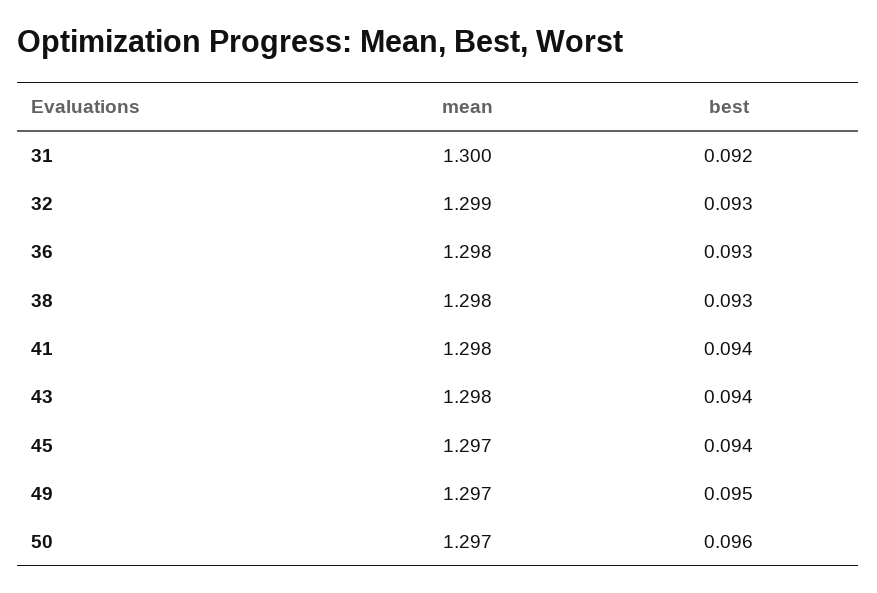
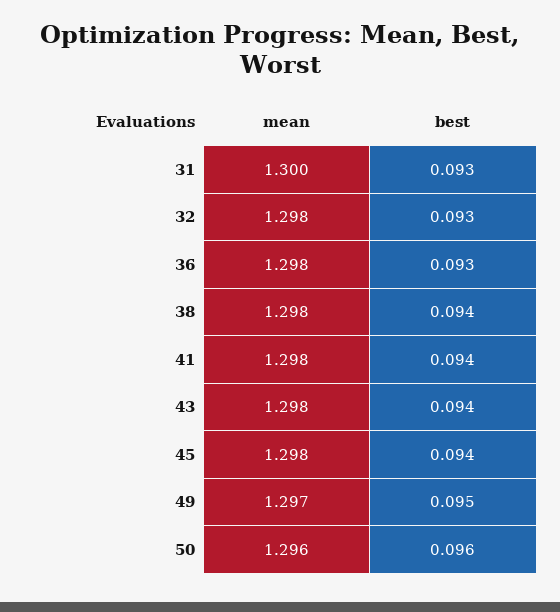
  {
    "mean": {
      "31": 1.3,
-     "32": 1.299,
+     "32": 1.298,
      "36": 1.298,
      "38": 1.298,
      "41": 1.298,
      "43": 1.298,
-     "45": 1.297,
+     "45": 1.298,
      "49": 1.297,
-     "50": 1.297
+     "50": 1.296
    },
    "best": {
-     "31": 0.092,
+     "31": 0.093,
      "32": 0.093,
      "36": 0.093,
-     "38": 0.093,
+     "38": 0.094,
      "41": 0.094,
      "43": 0.094,
      "45": 0.094,
      "49": 0.095,
      "50": 0.096
    }
  }

